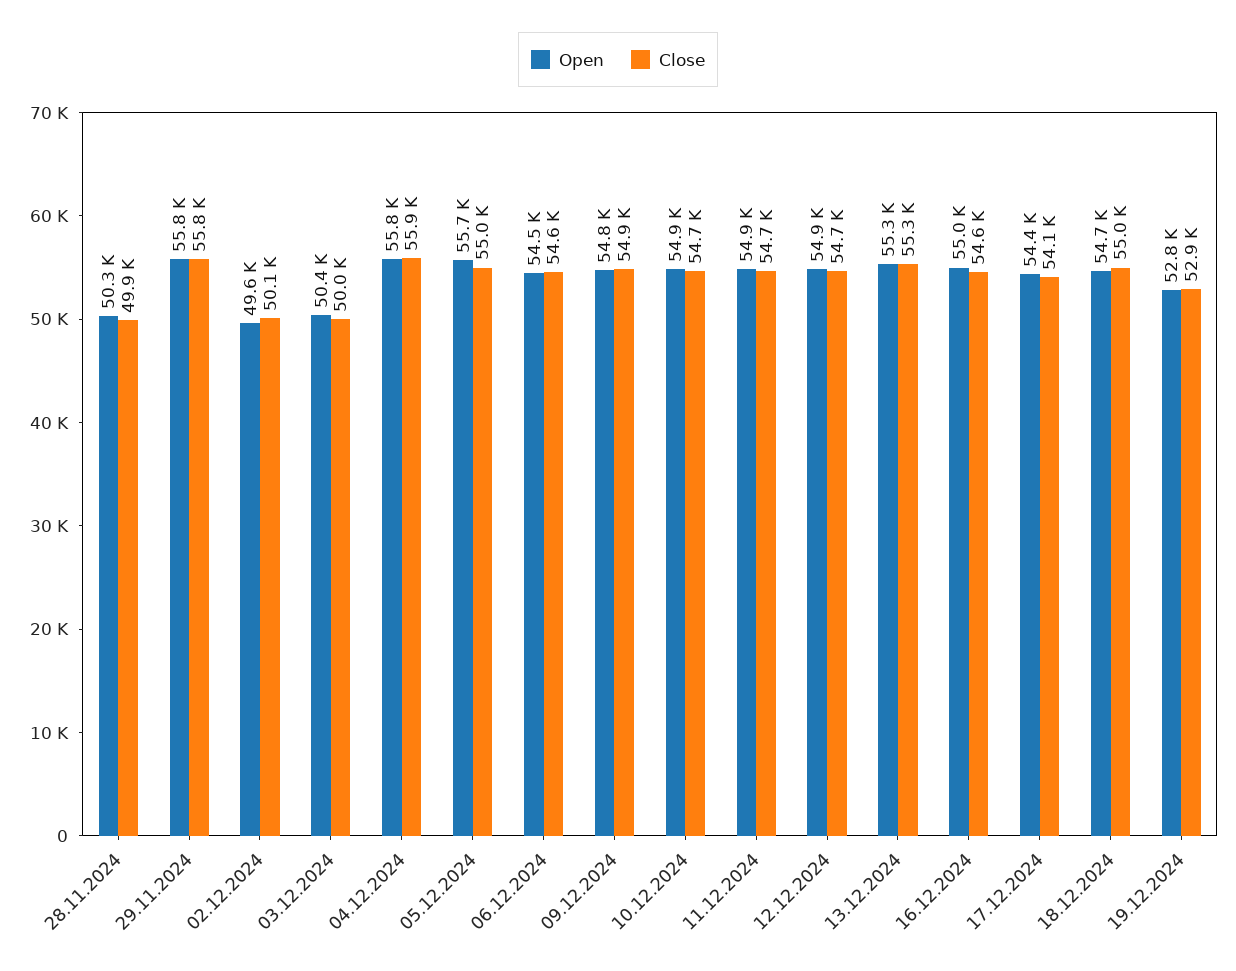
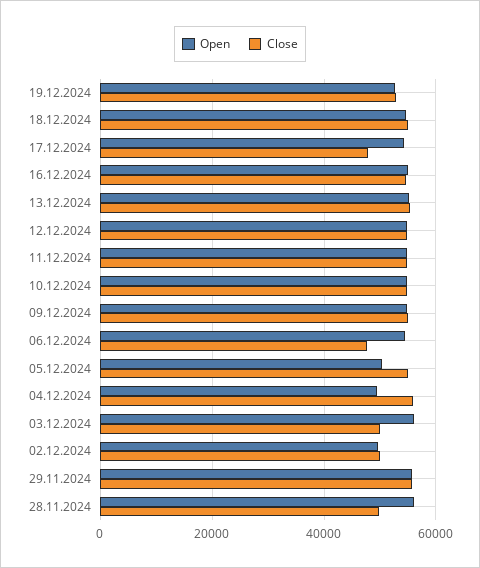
  {
    "Open": {
-     "28.11.2024": 50300,
+     "28.11.2024": 56000,
      "29.11.2024": 55800,
      "02.12.2024": 49600,
-     "03.12.2024": 50400,
+     "03.12.2024": 56000,
-     "04.12.2024": 55800,
+     "04.12.2024": 50000,
-     "05.12.2024": 55700,
+     "05.12.2024": 50000,
      "06.12.2024": 54500,
      "09.12.2024": 54800,
      "10.12.2024": 54900,
      "11.12.2024": 54900,
      "12.12.2024": 54900,
      "13.12.2024": 55300,
      "16.12.2024": 55000,
      "17.12.2024": 54400,
      "18.12.2024": 54700,
      "19.12.2024": 52800
    },
    "Close": {
      "28.11.2024": 49900,
      "29.11.2024": 55800,
      "02.12.2024": 50100,
      "03.12.2024": 50000,
      "04.12.2024": 55900,
      "05.12.2024": 55000,
-     "06.12.2024": 54600,
+     "06.12.2024": 48000,
      "09.12.2024": 54900,
      "10.12.2024": 54700,
      "11.12.2024": 54700,
      "12.12.2024": 54700,
      "13.12.2024": 55300,
      "16.12.2024": 54600,
-     "17.12.2024": 54100,
+     "17.12.2024": 48000,
      "18.12.2024": 55000,
      "19.12.2024": 52900
    }
  }

